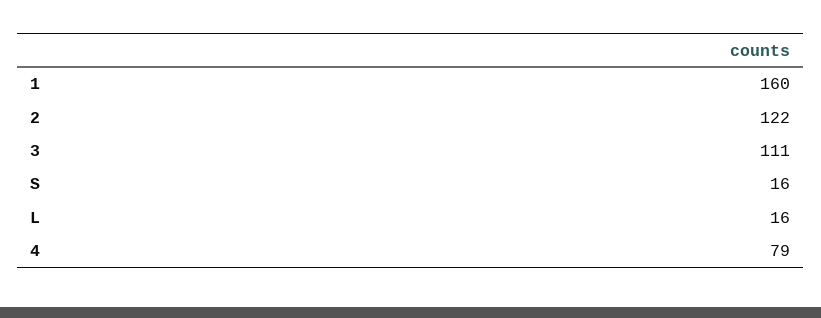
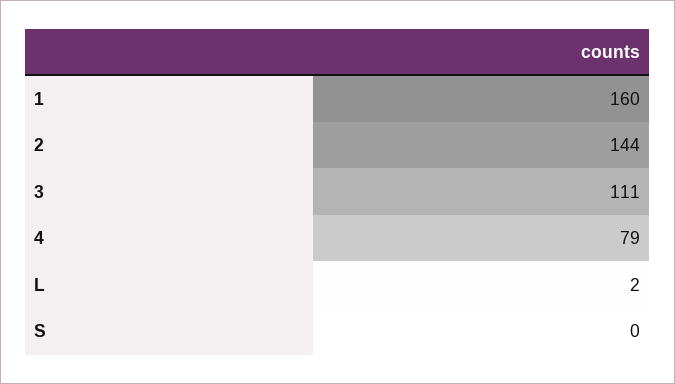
  {
    "1": 160,
-   "2": 122,
+   "2": 144,
    "3": 111,
-   "S": 16,
+   "S": 0,
-   "L": 16,
+   "L": 2,
    "4": 79
  }

